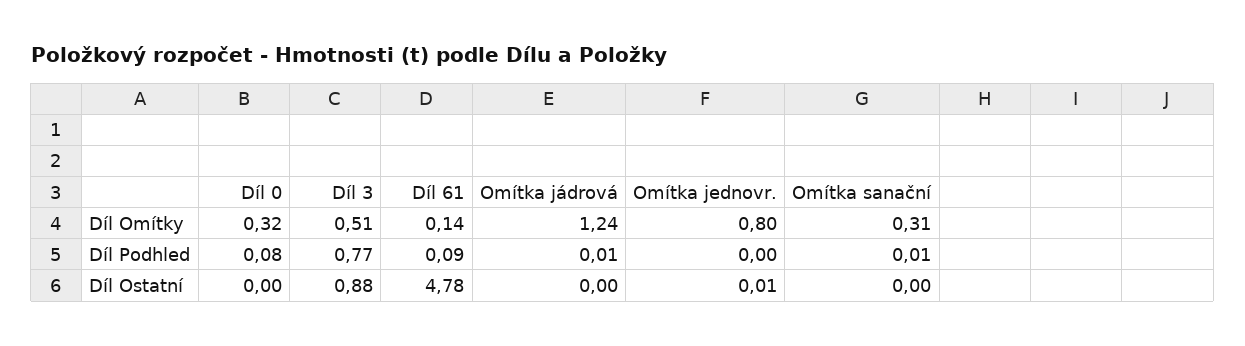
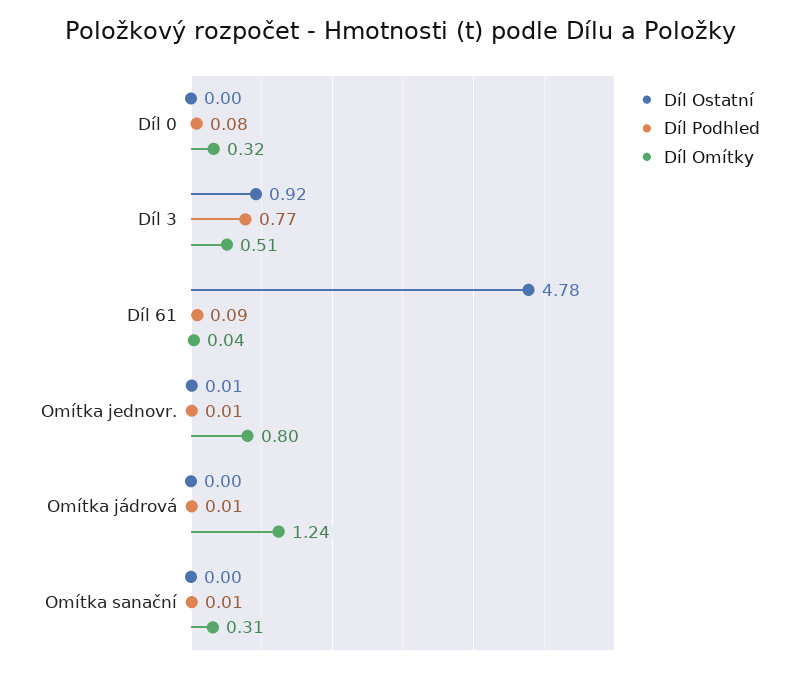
  {
    "Díl Omítky": {
      "Díl 0": 0.32,
      "Díl 3": 0.51,
-     "Díl 61": 0.14,
+     "Díl 61": 0.04,
      "Omítka jádrová": 1.24,
      "Omítka jednovr.": 0.8,
      "Omítka sanační": 0.31
    },
    "Díl Podhled": {
      "Díl 0": 0.08,
      "Díl 3": 0.77,
      "Díl 61": 0.09,
      "Omítka jádrová": 0.01,
-     "Omítka jednovr.": 0,
+     "Omítka jednovr.": 0.01,
      "Omítka sanační": 0.01
    },
    "Díl Ostatní": {
      "Díl 0": 0,
-     "Díl 3": 0.88,
+     "Díl 3": 0.92,
      "Díl 61": 4.78,
      "Omítka jádrová": 0,
      "Omítka jednovr.": 0.01,
      "Omítka sanační": 0
    }
  }

